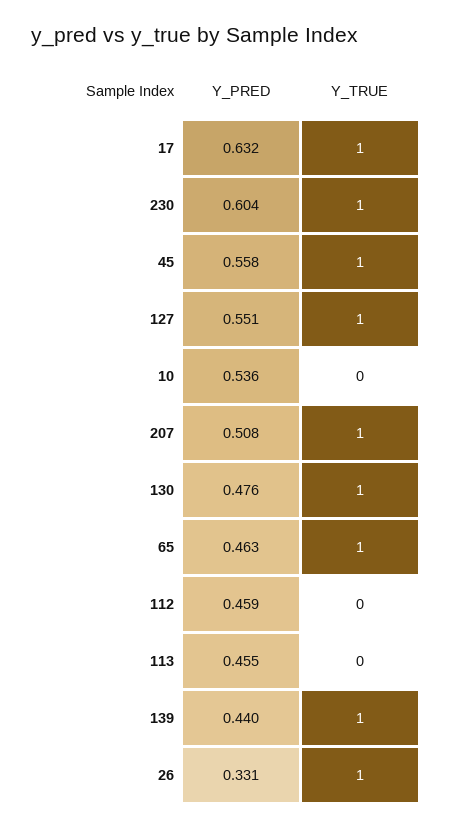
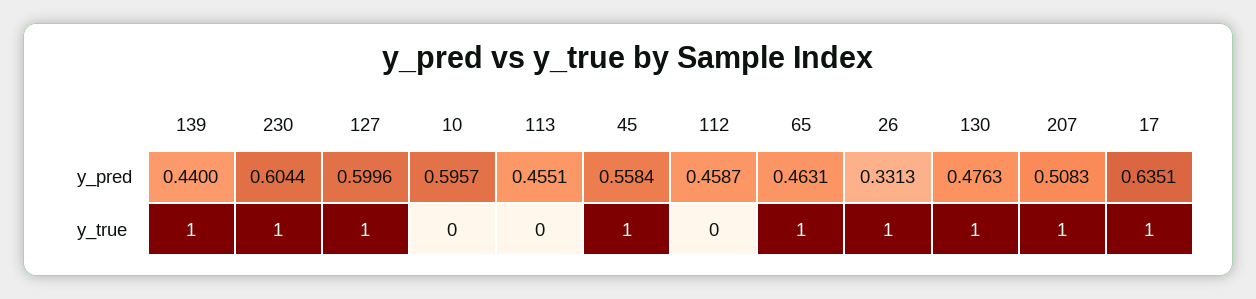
  {
    "Y_PRED": {
-     "17": 0.632,
+     "17": 0.6351,
      "230": 0.6044,
      "45": 0.5584,
-     "127": 0.551,
+     "127": 0.5996,
-     "10": 0.536,
+     "10": 0.5957,
      "207": 0.5083,
      "130": 0.4763,
      "65": 0.4631,
      "112": 0.4587,
      "113": 0.4551,
      "139": 0.44,
      "26": 0.3313
    },
    "Y_TRUE": {
      "17": 1,
      "230": 1,
      "45": 1,
      "127": 1,
      "10": 0,
      "207": 1,
      "130": 1,
      "65": 1,
      "112": 0,
      "113": 0,
      "139": 1,
      "26": 1
    }
  }

